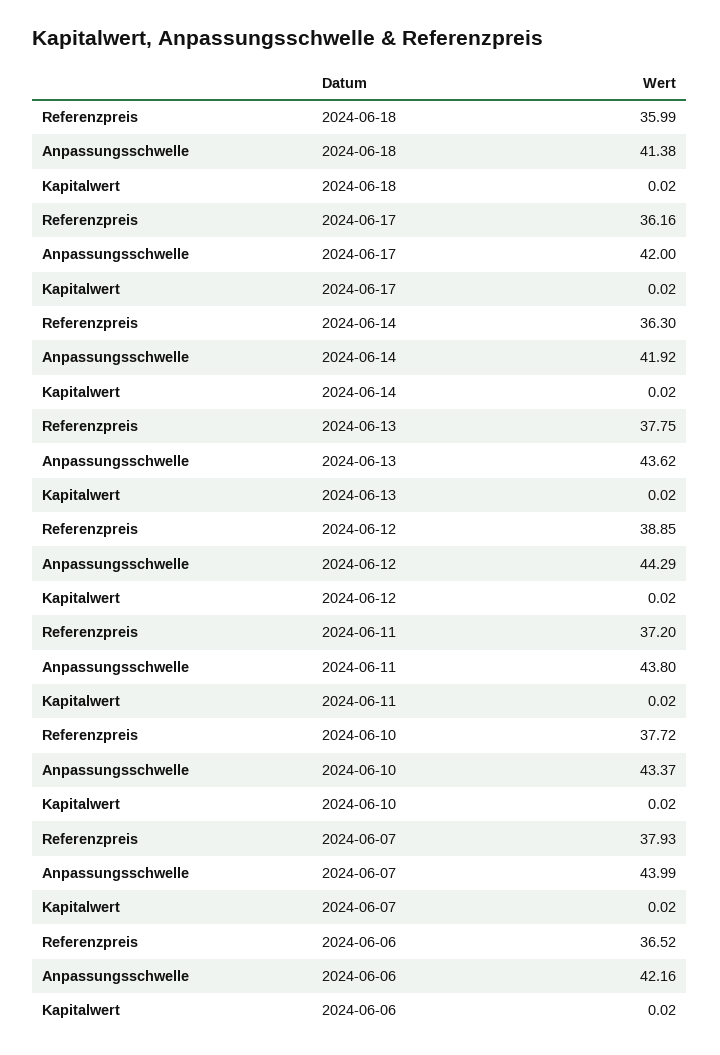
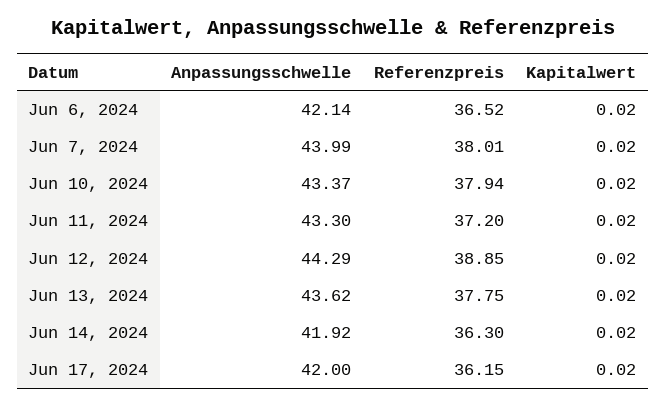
  {
    "Referenzpreis": {
-     "2024-06-18": 35.99,
-     "2024-06-17": 36.16,
+     "2024-06-17": 36.15,
      "2024-06-14": 36.3,
      "2024-06-13": 37.75,
      "2024-06-12": 38.85,
      "2024-06-11": 37.2,
-     "2024-06-10": 37.72,
+     "2024-06-10": 37.94,
-     "2024-06-07": 37.93,
+     "2024-06-07": 38.01,
      "2024-06-06": 36.52
    },
    "Anpassungsschwelle": {
-     "2024-06-18": 41.38,
      "2024-06-17": 42,
      "2024-06-14": 41.92,
      "2024-06-13": 43.62,
      "2024-06-12": 44.29,
-     "2024-06-11": 43.8,
+     "2024-06-11": 43.3,
      "2024-06-10": 43.37,
      "2024-06-07": 43.99,
-     "2024-06-06": 42.16
+     "2024-06-06": 42.14
    },
    "Kapitalwert": {
-     "2024-06-18": 0.02,
      "2024-06-17": 0.02,
      "2024-06-14": 0.02,
      "2024-06-13": 0.02,
      "2024-06-12": 0.02,
      "2024-06-11": 0.02,
      "2024-06-10": 0.02,
      "2024-06-07": 0.02,
      "2024-06-06": 0.02
    }
  }

